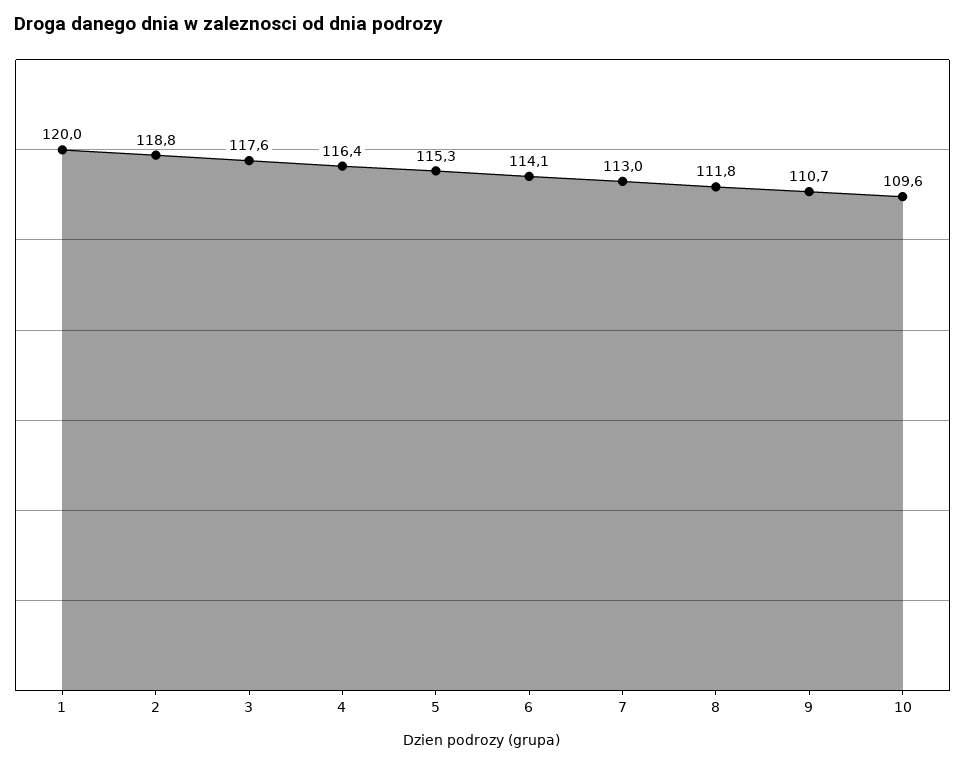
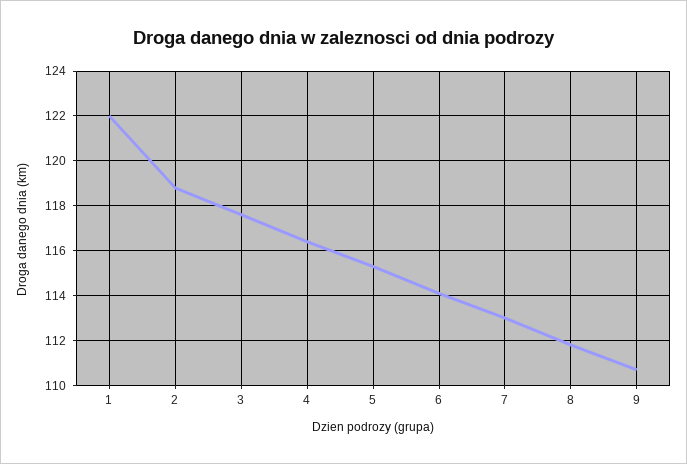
  {
-   "1": 120,
+   "1": 122,
    "2": 118.8,
    "3": 117.6,
    "4": 116.4,
    "5": 115.3,
    "6": 114.1,
    "7": 113,
    "8": 111.8,
-   "9": 110.7,
+   "9": 110.7
-   "10": 109.6
  }

